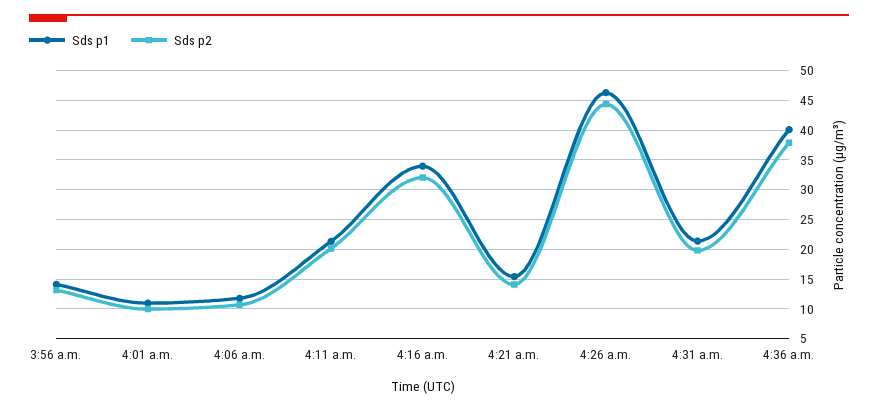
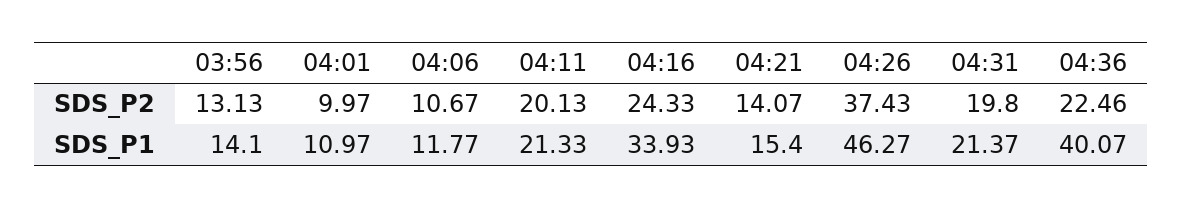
  {
    "Sds p1": {
      "3:56 a.m.": 14.1,
      "4:01 a.m.": 10.97,
      "4:06 a.m.": 11.77,
      "4:11 a.m.": 21.33,
      "4:16 a.m.": 33.93,
      "4:21 a.m.": 15.4,
      "4:26 a.m.": 46.27,
      "4:31 a.m.": 21.37,
      "4:36 a.m.": 40.07
    },
    "Sds p2": {
      "3:56 a.m.": 13.13,
      "4:01 a.m.": 9.97,
      "4:06 a.m.": 10.67,
      "4:11 a.m.": 20.13,
-     "4:16 a.m.": 32.5,
+     "4:16 a.m.": 24.33,
      "4:21 a.m.": 14.07,
-     "4:26 a.m.": 45,
+     "4:26 a.m.": 37.43,
      "4:31 a.m.": 19.8,
-     "4:36 a.m.": 37.5
+     "4:36 a.m.": 22.46
    }
  }

